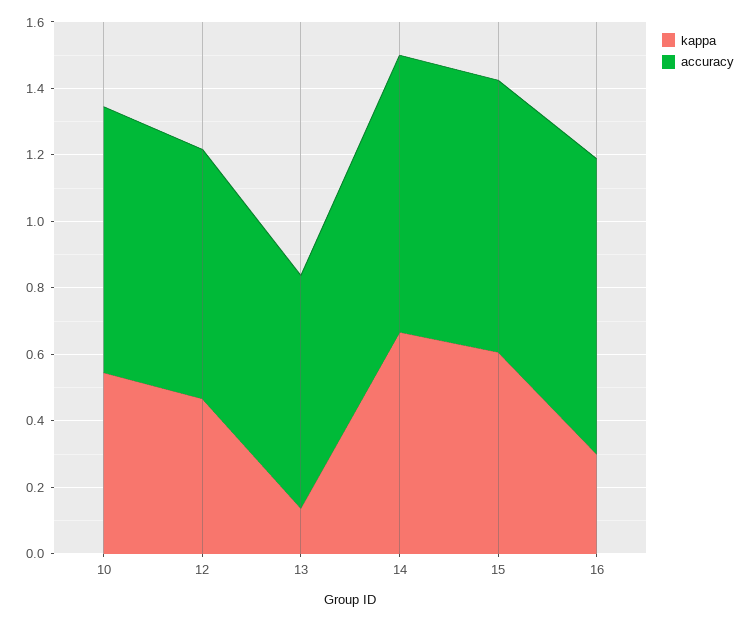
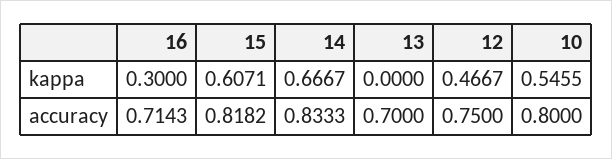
  {
    "kappa": {
      "10": 0.5455,
      "12": 0.4667,
-     "13": 0.15,
+     "13": 0,
      "14": 0.6667,
      "15": 0.6071,
      "16": 0.3
    },
    "accuracy": {
      "10": 0.8,
      "12": 0.75,
      "13": 0.7,
      "14": 0.8333,
      "15": 0.8182,
-     "16": 0.9
+     "16": 0.7143
    }
  }

